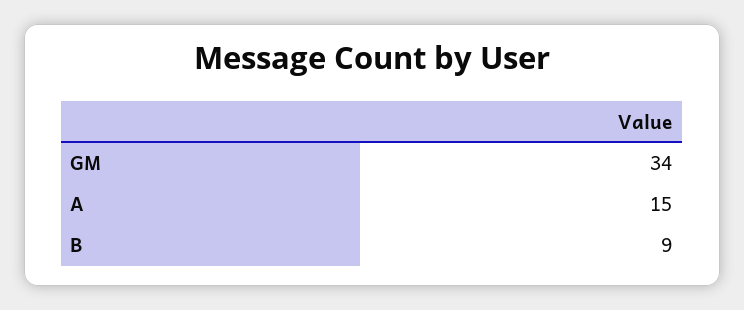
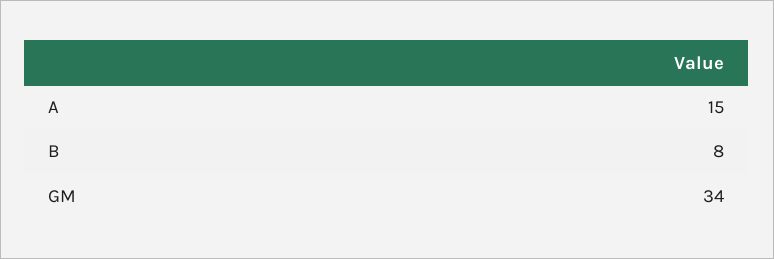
  {
    "GM": 34,
    "A": 15,
-   "B": 9
+   "B": 8
  }

